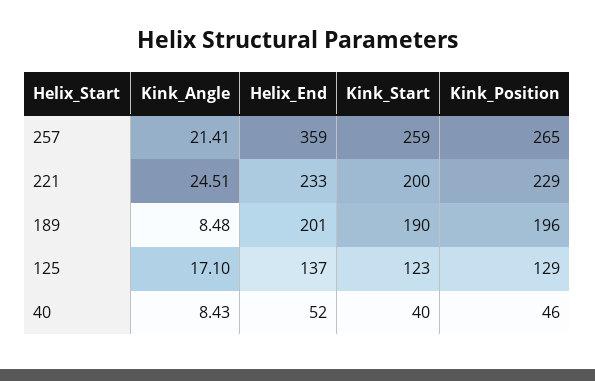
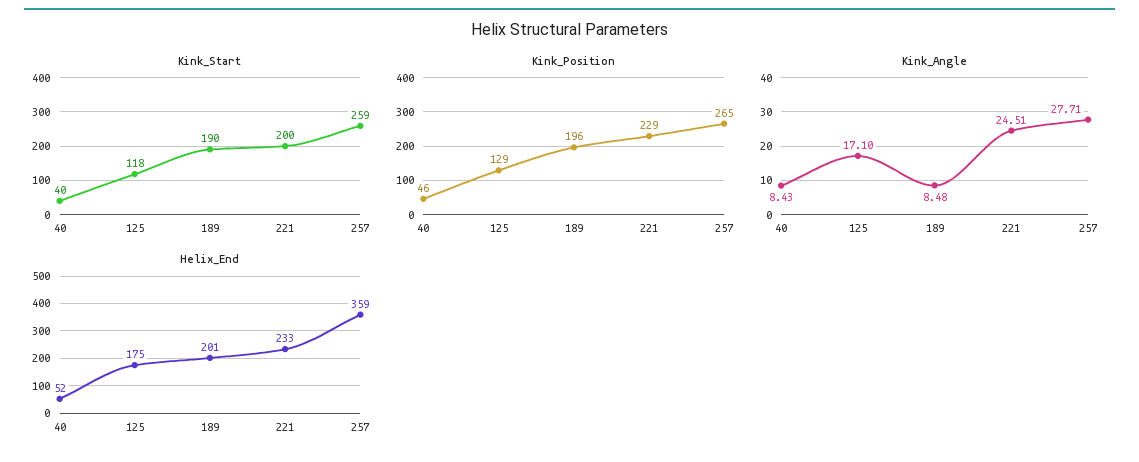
  {
    "Kink_Angle": {
-     "257": 21.41,
+     "257": 27.71,
      "221": 24.51,
      "189": 8.48,
      "125": 17.1,
      "40": 8.43
    },
    "Helix_End": {
      "257": 359,
      "221": 233,
      "189": 201,
-     "125": 137,
+     "125": 175,
      "40": 52
    },
    "Kink_Start": {
      "257": 259,
      "221": 200,
      "189": 190,
-     "125": 123,
+     "125": 118,
      "40": 40
    },
    "Kink_Position": {
      "257": 265,
      "221": 229,
      "189": 196,
      "125": 129,
      "40": 46
    }
  }

